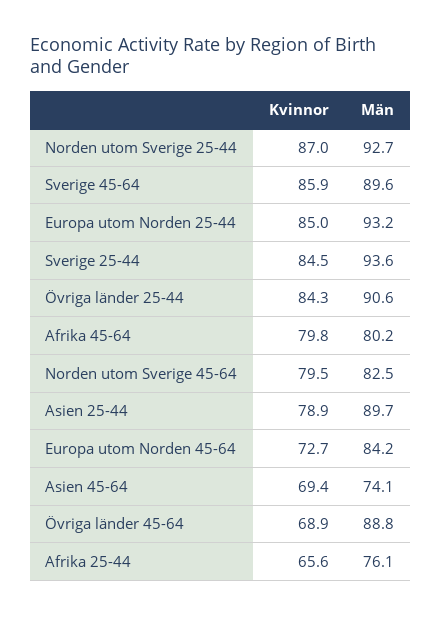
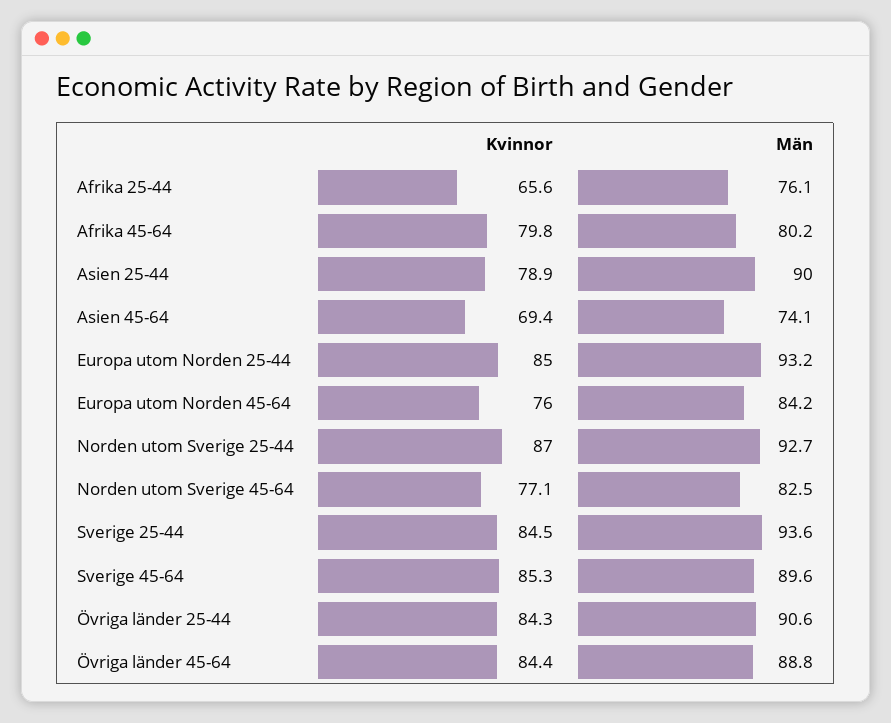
  {
    "Kvinnor": {
      "Norden utom Sverige 25-44": 87,
-     "Sverige 45-64": 85.9,
+     "Sverige 45-64": 85.3,
      "Europa utom Norden 25-44": 85,
      "Sverige 25-44": 84.5,
      "Övriga länder 25-44": 84.3,
      "Afrika 45-64": 79.8,
-     "Norden utom Sverige 45-64": 79.5,
+     "Norden utom Sverige 45-64": 77.1,
      "Asien 25-44": 78.9,
-     "Europa utom Norden 45-64": 72.7,
+     "Europa utom Norden 45-64": 76,
      "Asien 45-64": 69.4,
-     "Övriga länder 45-64": 68.9,
+     "Övriga länder 45-64": 84.4,
      "Afrika 25-44": 65.6
    },
    "Män": {
      "Norden utom Sverige 25-44": 92.7,
      "Sverige 45-64": 89.6,
      "Europa utom Norden 25-44": 93.2,
      "Sverige 25-44": 93.6,
      "Övriga länder 25-44": 90.6,
      "Afrika 45-64": 80.2,
      "Norden utom Sverige 45-64": 82.5,
-     "Asien 25-44": 89.7,
+     "Asien 25-44": 90,
      "Europa utom Norden 45-64": 84.2,
      "Asien 45-64": 74.1,
      "Övriga länder 45-64": 88.8,
      "Afrika 25-44": 76.1
    }
  }

